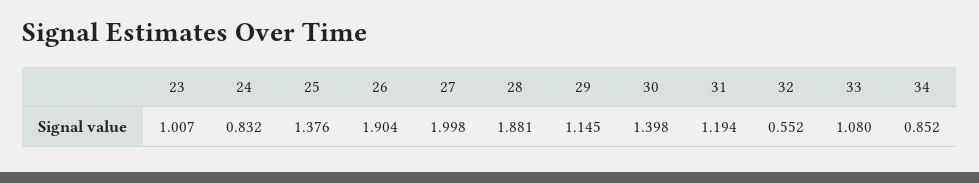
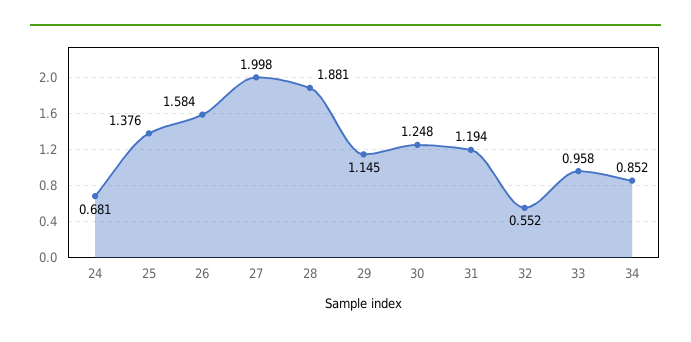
  {
-   "23": 1.007,
-   "24": 0.832,
+   "24": 0.681,
    "25": 1.376,
-   "26": 1.904,
+   "26": 1.584,
    "27": 1.998,
    "28": 1.881,
    "29": 1.145,
-   "30": 1.398,
+   "30": 1.248,
    "31": 1.194,
    "32": 0.552,
-   "33": 1.08,
+   "33": 0.958,
    "34": 0.852
  }

